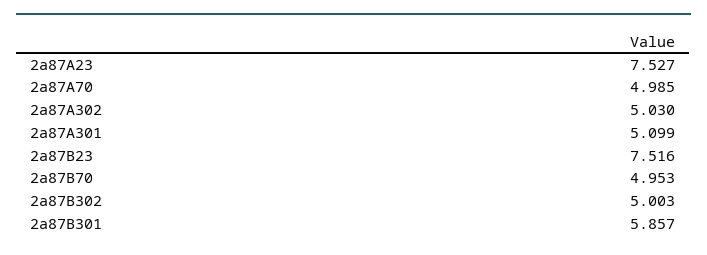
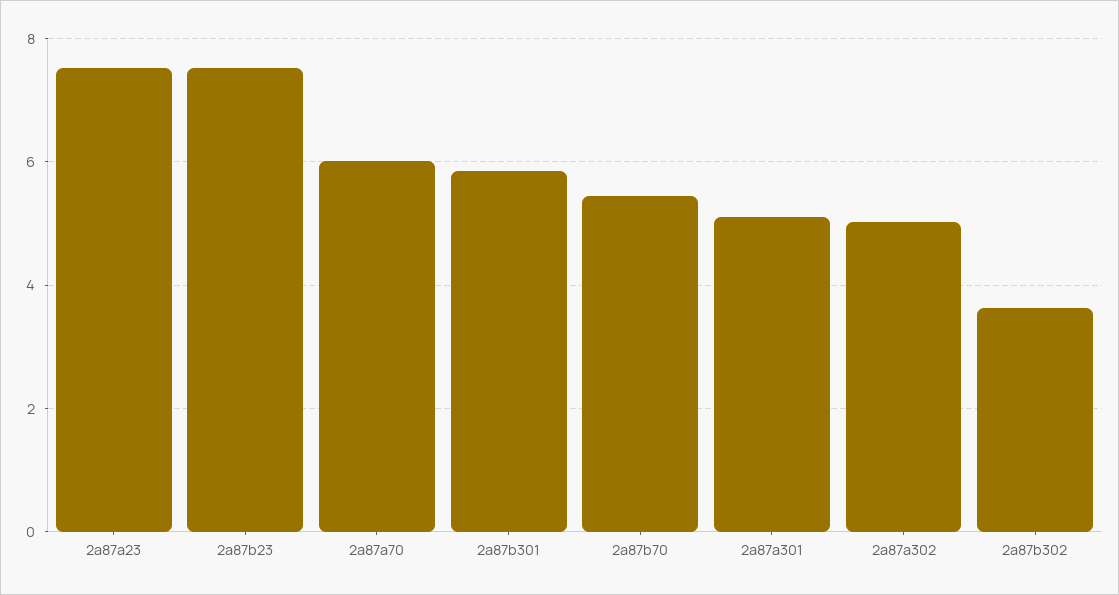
  {
    "2a87A23": 7.527,
-   "2a87A70": 4.985,
+   "2a87A70": 6,
    "2a87A302": 5.03,
    "2a87A301": 5.099,
    "2a87B23": 7.516,
-   "2a87B70": 4.953,
+   "2a87B70": 5.4,
-   "2a87B302": 5.003,
+   "2a87B302": 3.6,
    "2a87B301": 5.857
  }

